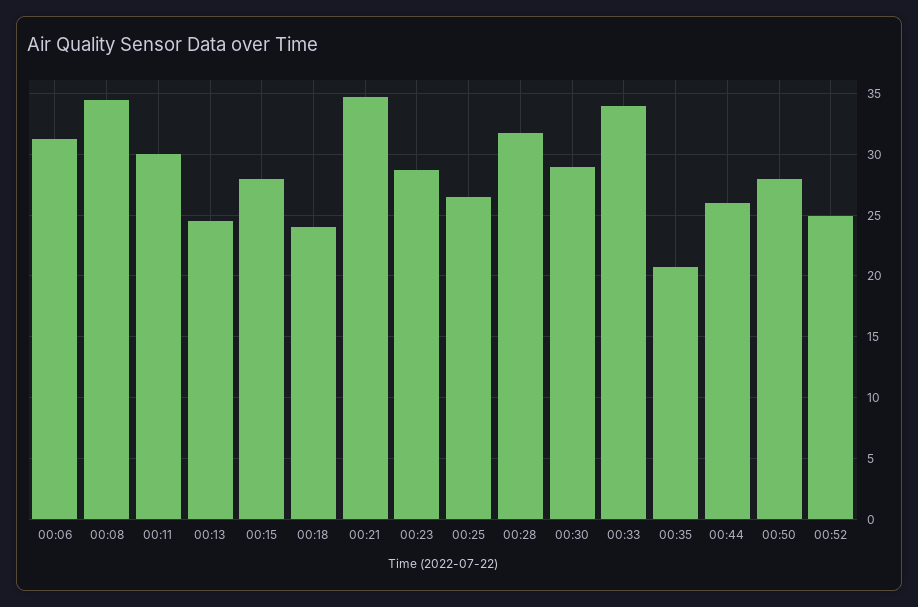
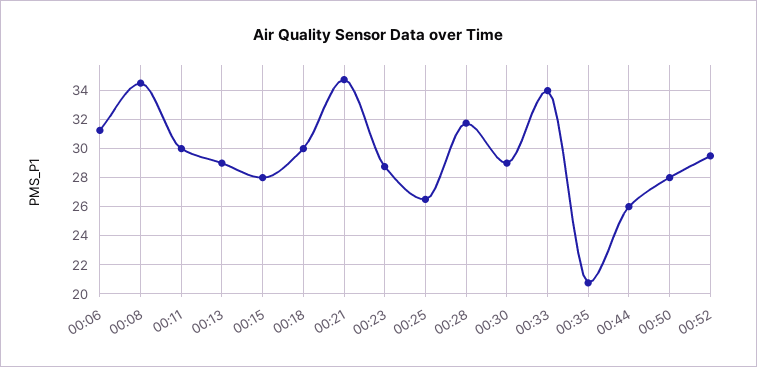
  {
    "00:06": 31.5,
    "00:08": 34.5,
    "00:11": 30,
-   "00:13": 24.5,
+   "00:13": 29,
    "00:15": 28,
-   "00:18": 24,
+   "00:18": 30,
    "00:21": 35,
    "00:23": 29,
    "00:25": 26.5,
    "00:28": 32,
    "00:30": 29,
    "00:33": 34,
    "00:35": 21,
    "00:44": 26,
    "00:50": 28,
-   "00:52": 25
+   "00:52": 29.5
  }

